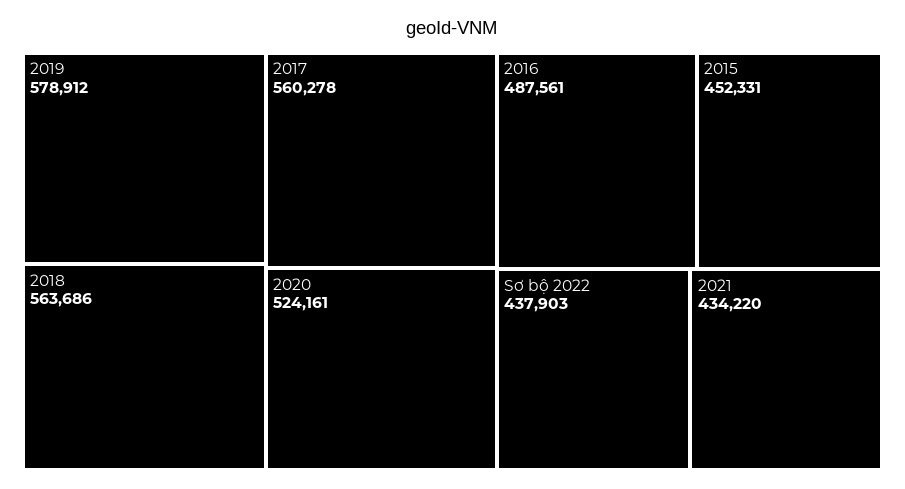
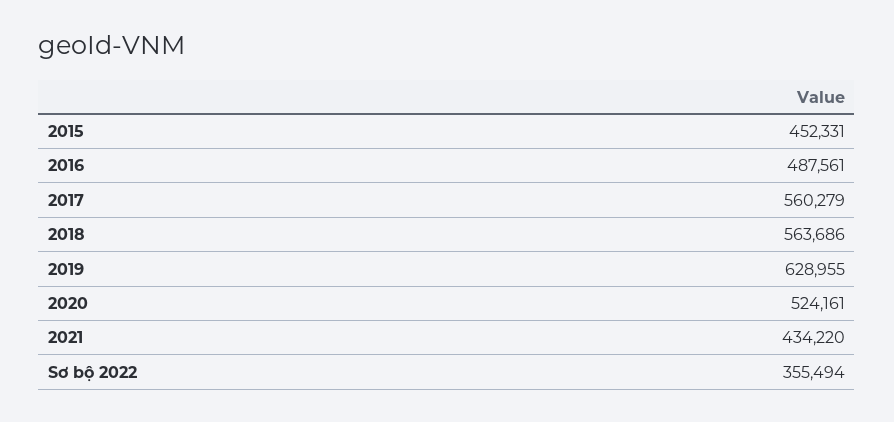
  {
-   "2019": 578912,
+   "2019": 628955,
    "2018": 563686,
-   "2017": 560278,
+   "2017": 560279,
    "2020": 524161,
    "2016": 487561,
    "2015": 452331,
-   "Sơ bộ 2022": 437903,
+   "Sơ bộ 2022": 355494,
    "2021": 434220
  }

